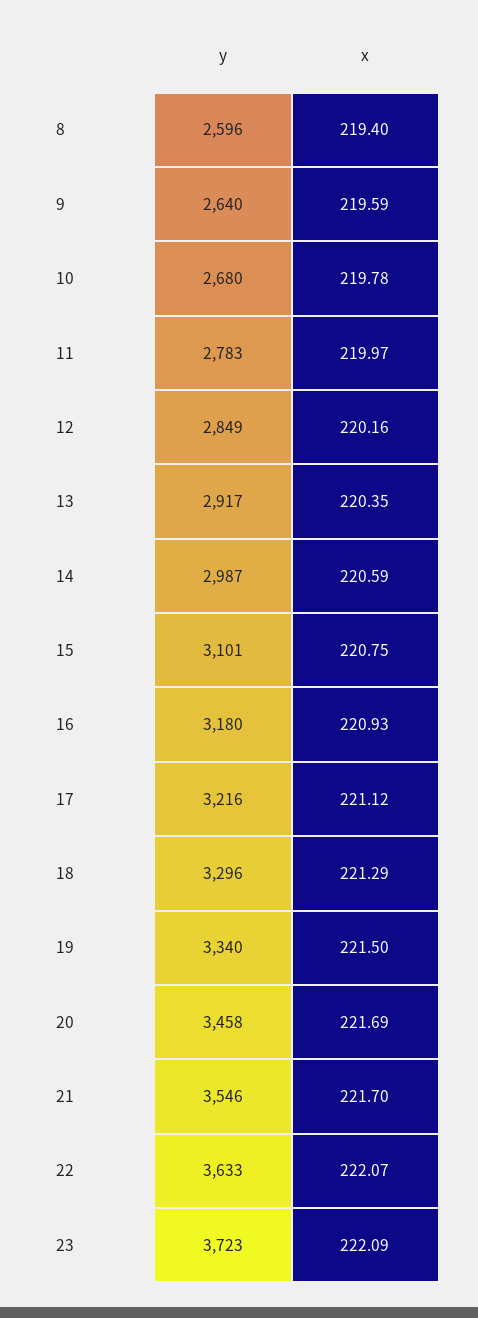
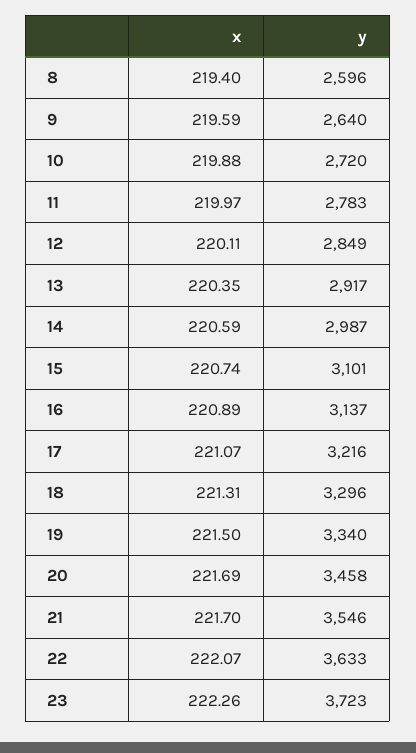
  {
    "y": {
      "8": 2596,
      "9": 2640,
-     "10": 2680,
+     "10": 2720,
      "11": 2783,
      "12": 2849,
      "13": 2917,
      "14": 2987,
      "15": 3101,
-     "16": 3180,
+     "16": 3137,
      "17": 3216,
      "18": 3296,
      "19": 3340,
      "20": 3458,
      "21": 3546,
      "22": 3633,
      "23": 3723
    },
    "x": {
      "8": 219.4,
      "9": 219.59,
-     "10": 219.78,
+     "10": 219.88,
      "11": 219.97,
-     "12": 220.16,
+     "12": 220.11,
      "13": 220.35,
      "14": 220.59,
-     "15": 220.75,
+     "15": 220.74,
-     "16": 220.93,
+     "16": 220.89,
-     "17": 221.12,
+     "17": 221.07,
-     "18": 221.29,
+     "18": 221.31,
      "19": 221.5,
      "20": 221.69,
      "21": 221.7,
      "22": 222.07,
-     "23": 222.09
+     "23": 222.26
    }
  }

